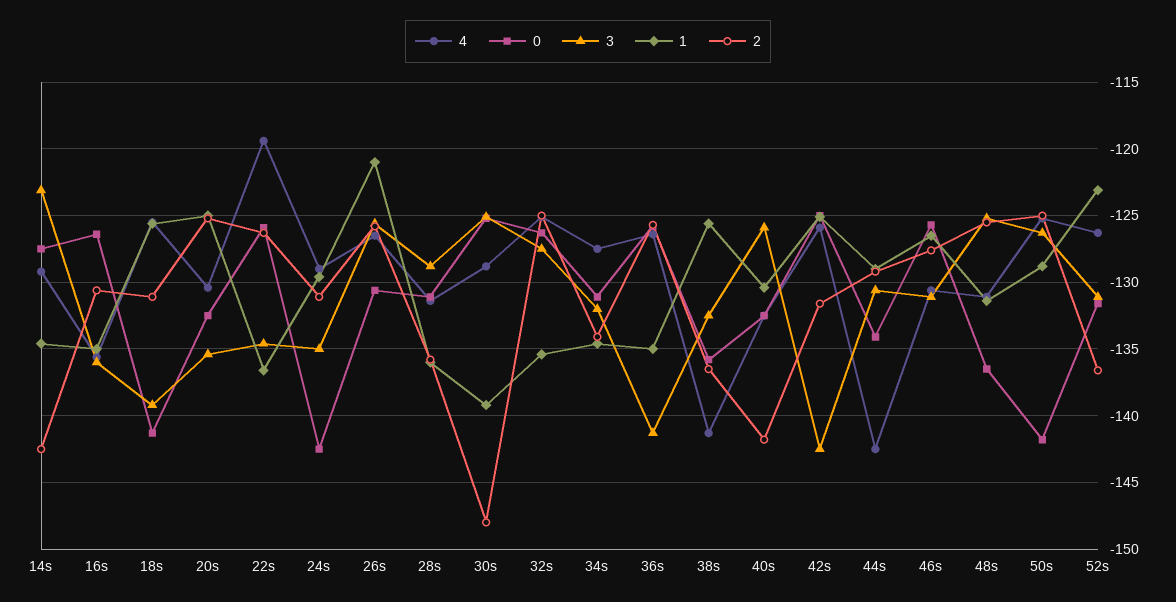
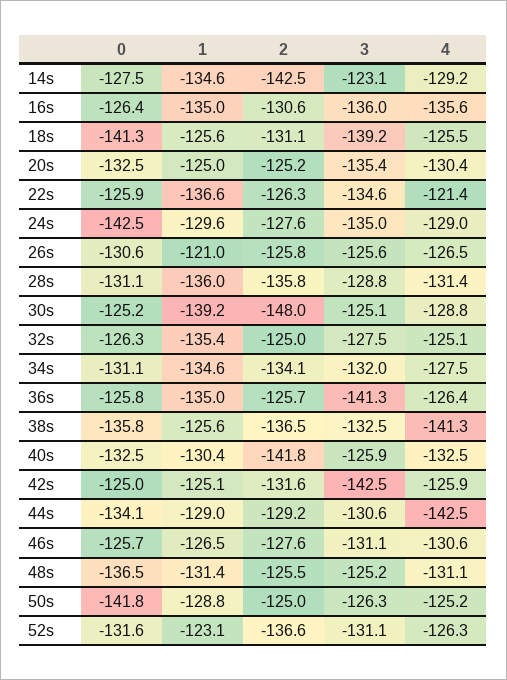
  {
    "4": {
      "14s": -129.2,
      "16s": -135.6,
      "18s": -125.5,
      "20s": -130.4,
-     "22s": -119.5,
+     "22s": -121.4,
      "24s": -129,
      "26s": -126.5,
      "28s": -131.4,
      "30s": -128.8,
      "32s": -125.1,
      "34s": -127.5,
      "36s": -126.4,
      "38s": -141.3,
      "40s": -132.5,
      "42s": -125.9,
      "44s": -142.5,
      "46s": -130.6,
      "48s": -131.1,
      "50s": -125.2,
      "52s": -126.3
    },
    "0": {
      "14s": -127.5,
      "16s": -126.4,
      "18s": -141.3,
      "20s": -132.5,
      "22s": -125.9,
      "24s": -142.5,
      "26s": -130.6,
      "28s": -131.1,
      "30s": -125.2,
      "32s": -126.3,
      "34s": -131.1,
      "36s": -125.8,
      "38s": -135.8,
      "40s": -132.5,
      "42s": -125,
      "44s": -134.1,
      "46s": -125.7,
      "48s": -136.5,
      "50s": -141.8,
      "52s": -131.6
    },
    "3": {
      "14s": -123.1,
      "16s": -136,
      "18s": -139.2,
      "20s": -135.4,
      "22s": -134.6,
      "24s": -135,
      "26s": -125.6,
      "28s": -128.8,
      "30s": -125.1,
      "32s": -127.5,
      "34s": -132,
      "36s": -141.3,
      "38s": -132.5,
      "40s": -125.9,
      "42s": -142.5,
      "44s": -130.6,
      "46s": -131.1,
      "48s": -125.2,
      "50s": -126.3,
      "52s": -131.1
    },
    "1": {
      "14s": -134.6,
      "16s": -135,
      "18s": -125.6,
      "20s": -125,
      "22s": -136.6,
      "24s": -129.6,
      "26s": -121,
      "28s": -136,
      "30s": -139.2,
      "32s": -135.4,
      "34s": -134.6,
      "36s": -135,
      "38s": -125.6,
      "40s": -130.4,
      "42s": -125.1,
      "44s": -129,
      "46s": -126.5,
      "48s": -131.4,
      "50s": -128.8,
      "52s": -123.1
    },
    "2": {
      "14s": -142.5,
      "16s": -130.6,
      "18s": -131.1,
      "20s": -125.2,
      "22s": -126.3,
-     "24s": -131,
+     "24s": -127.6,
      "26s": -125.8,
      "28s": -135.8,
      "30s": -148,
      "32s": -125,
      "34s": -134.1,
      "36s": -125.7,
      "38s": -136.5,
      "40s": -141.8,
      "42s": -131.6,
      "44s": -129.2,
      "46s": -127.6,
      "48s": -125.5,
      "50s": -125,
      "52s": -136.6
    }
  }

